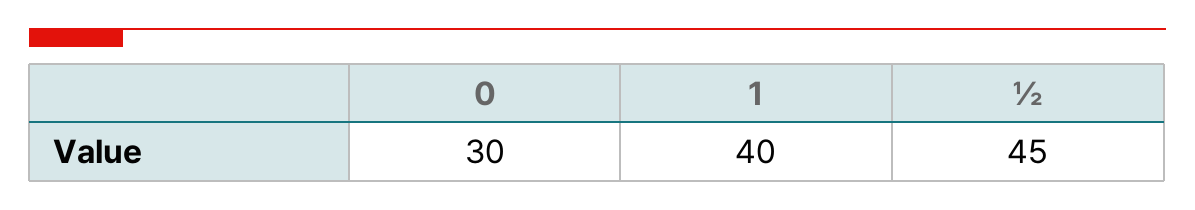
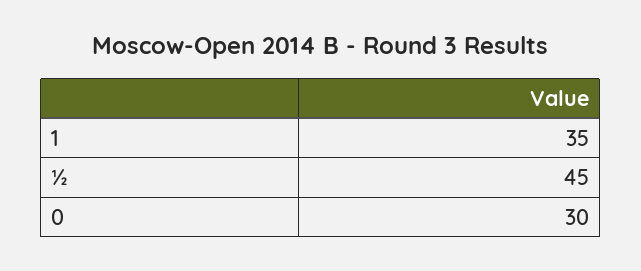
  {
    "0": 30,
-   "1": 40,
+   "1": 35,
    "½": 45
  }

